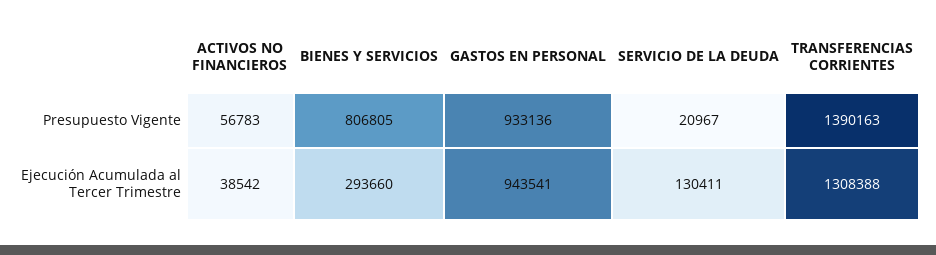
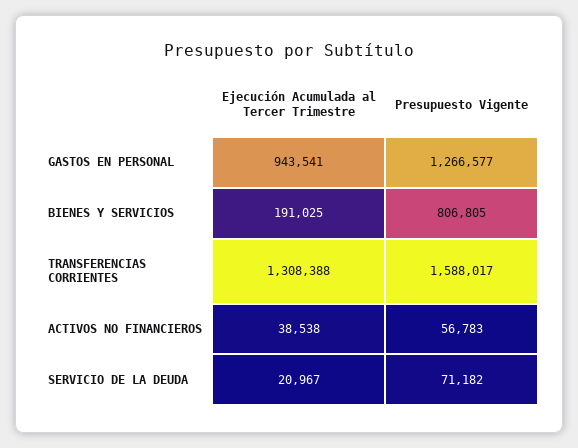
  {
    "ACTIVOS NO FINANCIEROS": {
      "Presupuesto Vigente": 56783,
-     "Ejecución Acumulada al Tercer Trimestre": 38542
+     "Ejecución Acumulada al Tercer Trimestre": 38538
    },
    "BIENES Y SERVICIOS": {
      "Presupuesto Vigente": 806805,
-     "Ejecución Acumulada al Tercer Trimestre": 293660
+     "Ejecución Acumulada al Tercer Trimestre": 191025
    },
    "GASTOS EN PERSONAL": {
-     "Presupuesto Vigente": 933136,
+     "Presupuesto Vigente": 1266577,
      "Ejecución Acumulada al Tercer Trimestre": 943541
    },
    "SERVICIO DE LA DEUDA": {
-     "Presupuesto Vigente": 20967,
+     "Presupuesto Vigente": 71182,
-     "Ejecución Acumulada al Tercer Trimestre": 130411
+     "Ejecución Acumulada al Tercer Trimestre": 20967
    },
    "TRANSFERENCIAS CORRIENTES": {
-     "Presupuesto Vigente": 1390163,
+     "Presupuesto Vigente": 1588017,
      "Ejecución Acumulada al Tercer Trimestre": 1308388
    }
  }

